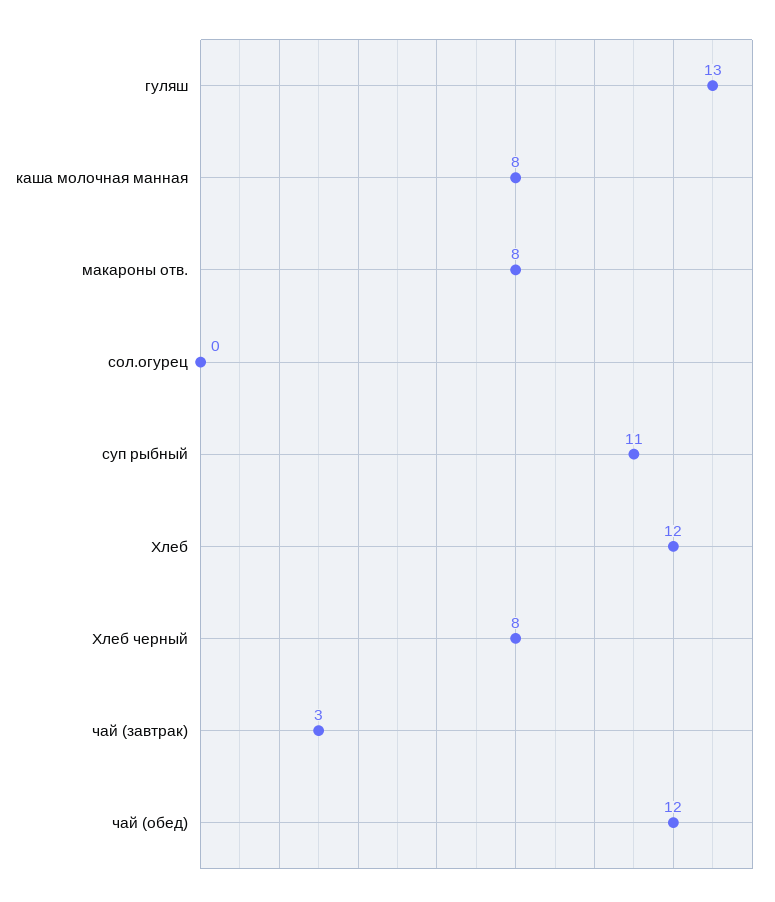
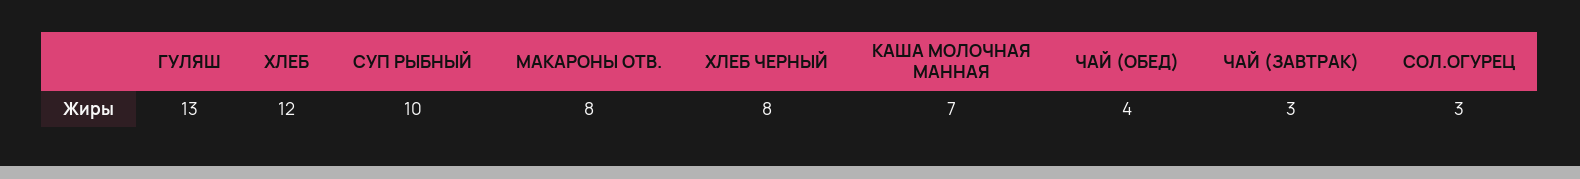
  {
    "гуляш": 13,
-   "каша молочная манная": 8,
+   "каша молочная манная": 7,
    "макароны отв.": 8,
-   "сол.огурец": 0,
+   "сол.огурец": 3,
-   "суп рыбный": 11,
+   "суп рыбный": 10,
    "Хлеб": 12,
    "Хлеб черный": 8,
    "чай (завтрак)": 3,
-   "чай (обед)": 12
+   "чай (обед)": 4
  }

